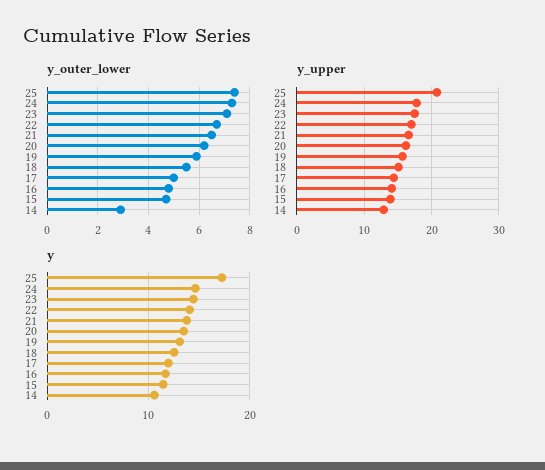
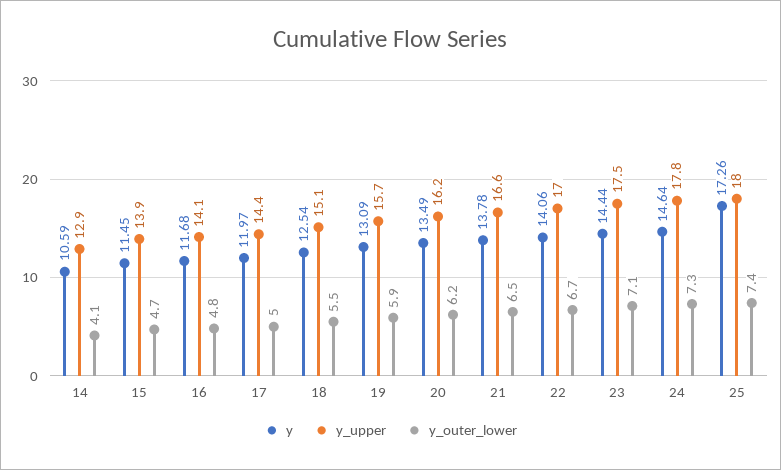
  {
    "y_outer_lower": {
      "25": 7.4,
      "24": 7.3,
      "23": 7.1,
      "22": 6.7,
      "21": 6.5,
      "20": 6.2,
      "19": 5.9,
      "18": 5.5,
      "17": 5,
      "16": 4.8,
      "15": 4.7,
-     "14": 3
+     "14": 4.1
    },
    "y_upper": {
-     "25": 21,
+     "25": 18,
      "24": 17.8,
      "23": 17.5,
      "22": 17,
      "21": 16.6,
      "20": 16.2,
      "19": 15.7,
      "18": 15.1,
      "17": 14.4,
      "16": 14.1,
      "15": 13.9,
      "14": 12.9
    },
    "y": {
      "25": 17.26,
      "24": 14.64,
      "23": 14.44,
      "22": 14.06,
      "21": 13.78,
      "20": 13.49,
      "19": 13.09,
      "18": 12.54,
      "17": 11.97,
      "16": 11.68,
      "15": 11.45,
      "14": 10.59
    }
  }

